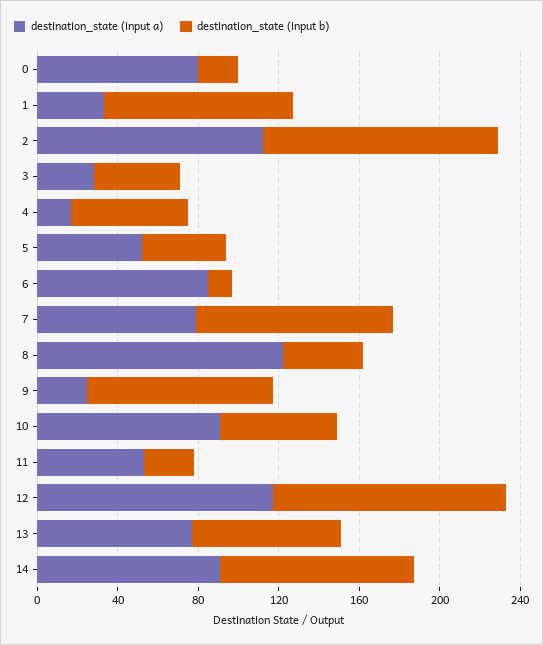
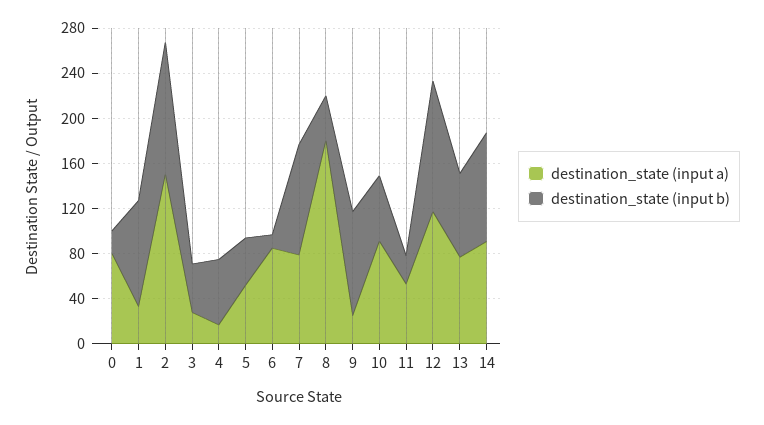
  {
    "destination_state (input a)": {
      "0": 80,
      "1": 30,
-     "2": 110,
+     "2": 150,
      "3": 30,
      "4": 20,
      "5": 50,
      "6": 90,
      "7": 80,
-     "8": 120,
+     "8": 180,
      "9": 30,
      "10": 90,
      "11": 50,
      "12": 120,
      "13": 80,
      "14": 90
    },
    "destination_state (input b)": {
      "0": 20,
      "1": 90,
      "2": 120,
      "3": 40,
      "4": 60,
      "5": 40,
      "6": 10,
      "7": 100,
      "8": 40,
      "9": 90,
      "10": 60,
      "11": 30,
      "12": 120,
      "13": 70,
      "14": 100
    }
  }

